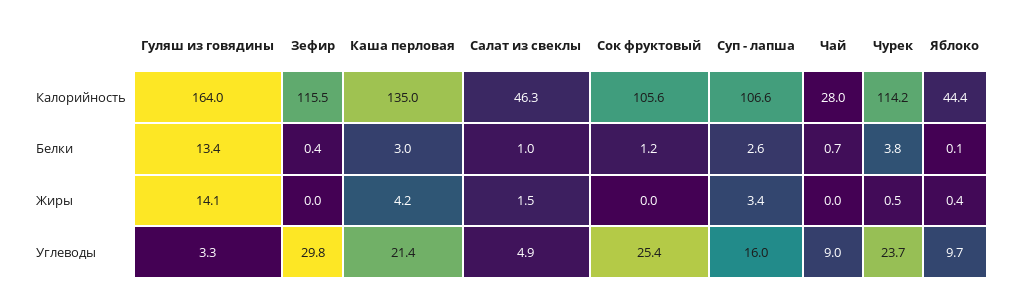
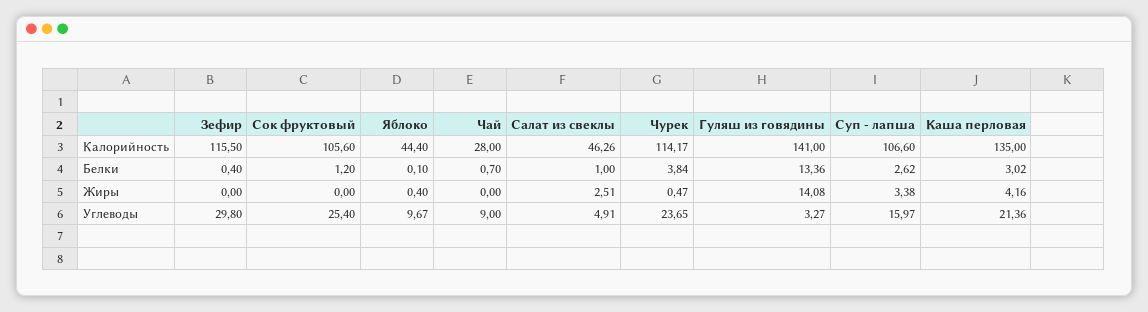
  {
    "Гуляш из говядины": {
-     "Калорийность": 164,
+     "Калорийность": 141,
      "Белки": 13.36,
      "Жиры": 14.08,
      "Углеводы": 3.27
    },
    "Зефир": {
      "Калорийность": 115.5,
      "Белки": 0.4,
      "Жиры": 0,
      "Углеводы": 29.8
    },
    "Каша перловая": {
      "Калорийность": 135,
      "Белки": 3.02,
      "Жиры": 4.16,
      "Углеводы": 21.36
    },
    "Салат из свеклы": {
      "Калорийность": 46.26,
      "Белки": 1,
-     "Жиры": 1.5,
+     "Жиры": 2.51,
      "Углеводы": 4.91
    },
    "Сок фруктовый": {
      "Калорийность": 105.6,
      "Белки": 1.2,
      "Жиры": 0,
      "Углеводы": 25.4
    },
    "Суп - лапша": {
      "Калорийность": 106.6,
      "Белки": 2.62,
      "Жиры": 3.38,
      "Углеводы": 15.97
    },
    "Чай": {
      "Калорийность": 28,
      "Белки": 0.7,
      "Жиры": 0,
      "Углеводы": 9
    },
    "Чурек": {
      "Калорийность": 114.17,
      "Белки": 3.84,
      "Жиры": 0.47,
      "Углеводы": 23.65
    },
    "Яблоко": {
      "Калорийность": 44.4,
      "Белки": 0.1,
      "Жиры": 0.4,
      "Углеводы": 9.67
    }
  }

